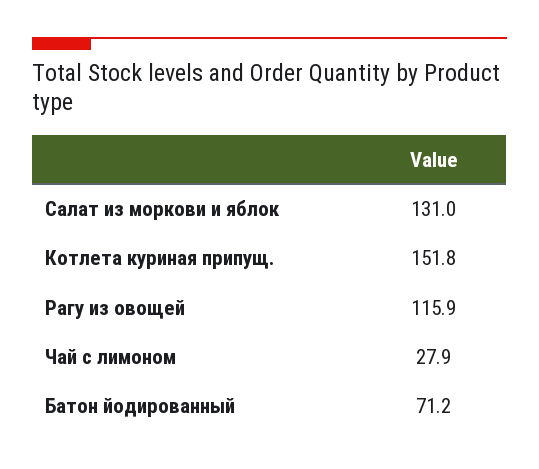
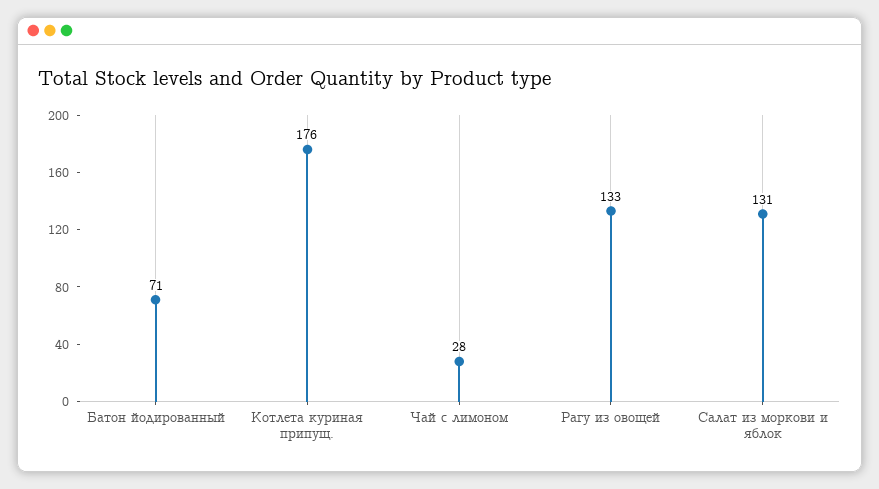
  {
    "Салат из моркови и яблок": 131,
-   "Котлета куриная припущ.": 151.8,
+   "Котлета куриная припущ.": 176,
-   "Рагу из овощей": 115.9,
+   "Рагу из овощей": 133,
    "Чай с лимоном": 27.9,
    "Батон йодированный": 71.2
  }

